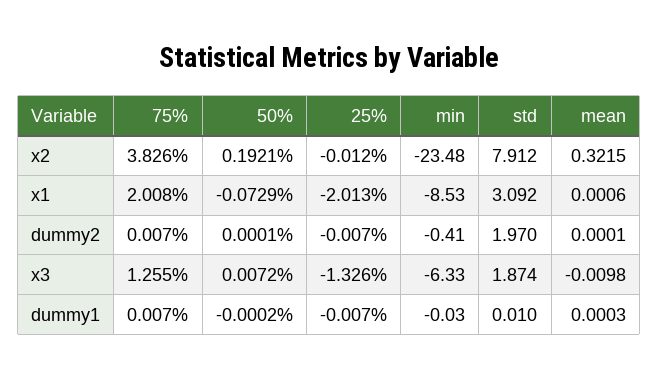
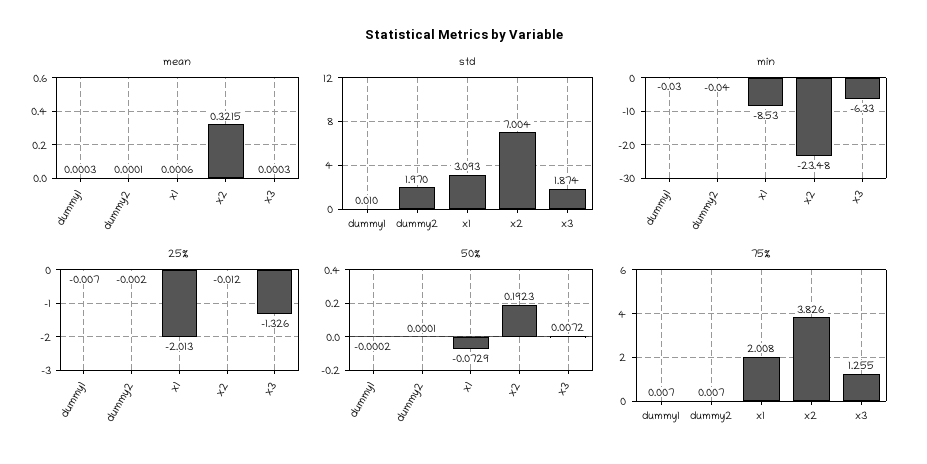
  {
    "75%": {
      "x2": 3.826,
      "x1": 2.008,
      "dummy2": 0.007,
      "x3": 1.255,
      "dummy1": 0.007
    },
    "50%": {
-     "x2": 0.1921,
+     "x2": 0.1923,
      "x1": -0.0729,
      "dummy2": 0.0001,
      "x3": 0.0072,
      "dummy1": -0.0002
    },
    "25%": {
      "x2": -0.012,
      "x1": -2.013,
-     "dummy2": -0.007,
+     "dummy2": -0.002,
      "x3": -1.326,
      "dummy1": -0.007
    },
    "min": {
      "x2": -23.48,
      "x1": -8.53,
-     "dummy2": -0.41,
+     "dummy2": -0.04,
      "x3": -6.33,
      "dummy1": -0.03
    },
    "std": {
-     "x2": 7.912,
+     "x2": 7.004,
-     "x1": 3.092,
+     "x1": 3.093,
      "dummy2": 1.97,
      "x3": 1.874,
      "dummy1": 0.01
    },
    "mean": {
      "x2": 0.3215,
      "x1": 0.0006,
      "dummy2": 0.0001,
-     "x3": -0.0098,
+     "x3": 0.0003,
      "dummy1": 0.0003
    }
  }

